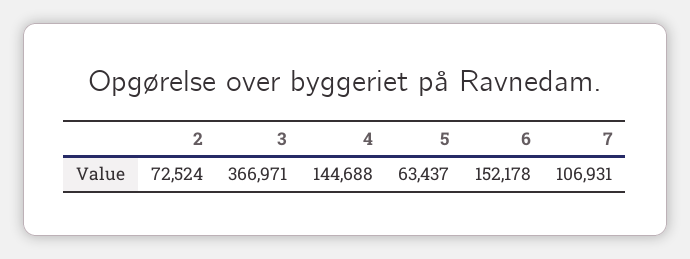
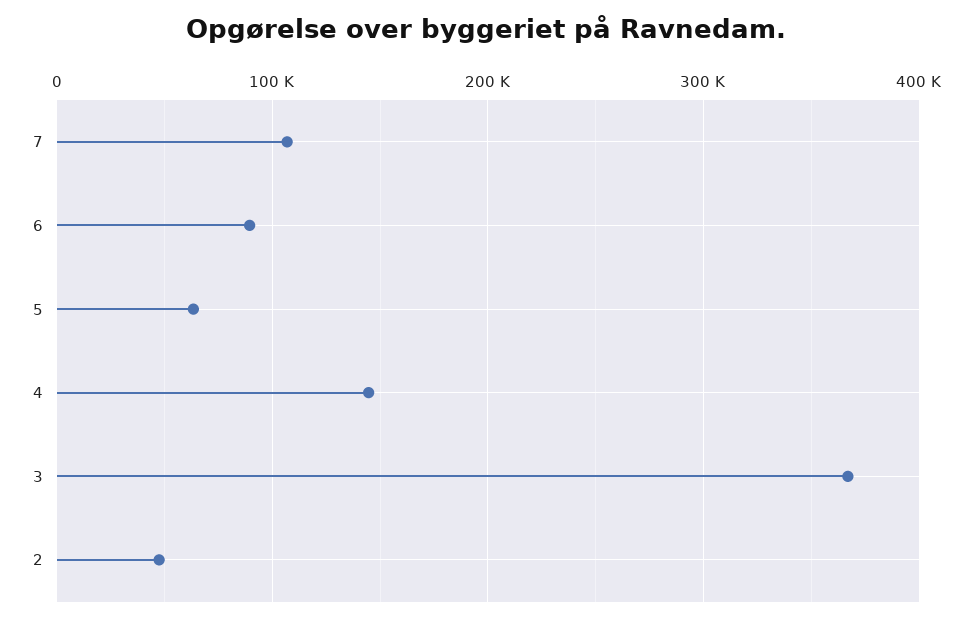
  {
-   "2": 72524,
+   "2": 50000,
    "3": 366971,
    "4": 144688,
    "5": 63437,
-   "6": 152178,
+   "6": 90000,
    "7": 106931
  }

